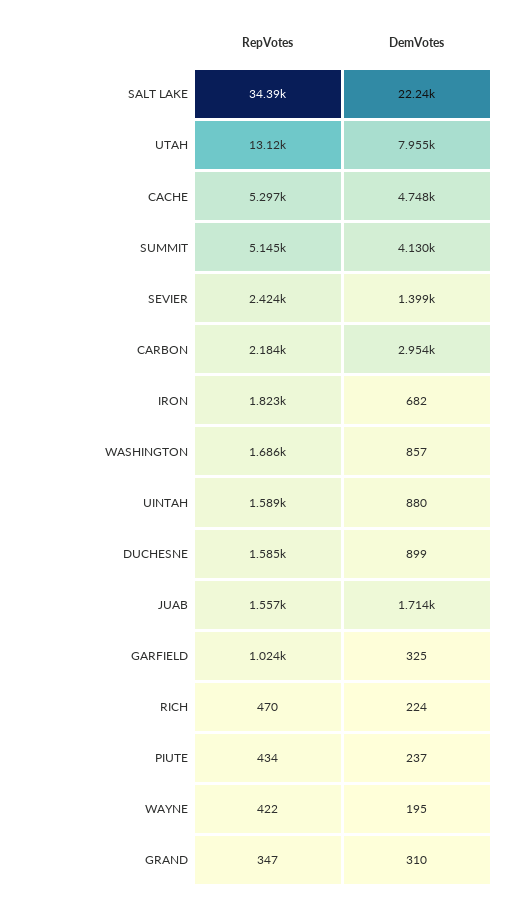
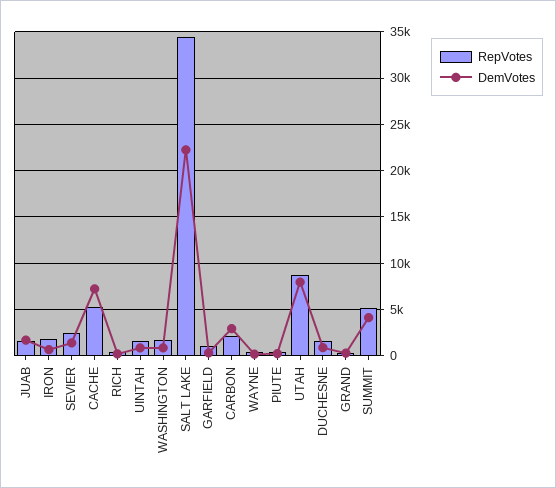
  {
    "RepVotes": {
      "SALT LAKE": 34390,
-     "UTAH": 13120,
+     "UTAH": 9000,
      "CACHE": 5297,
      "SUMMIT": 5145,
      "SEVIER": 2424,
      "CARBON": 2184,
      "IRON": 1823,
      "WASHINGTON": 1686,
      "UINTAH": 1589,
      "DUCHESNE": 1585,
      "JUAB": 1557,
      "GARFIELD": 1024,
      "RICH": 470,
      "PIUTE": 434,
      "WAYNE": 422,
      "GRAND": 347
    },
    "DemVotes": {
      "SALT LAKE": 22240,
      "UTAH": 7955,
-     "CACHE": 4748,
+     "CACHE": 7000,
      "SUMMIT": 4130,
      "SEVIER": 1399,
      "CARBON": 2954,
      "IRON": 682,
      "WASHINGTON": 857,
      "UINTAH": 880,
      "DUCHESNE": 899,
      "JUAB": 1714,
      "GARFIELD": 325,
      "RICH": 224,
      "PIUTE": 237,
      "WAYNE": 195,
      "GRAND": 310
    }
  }

